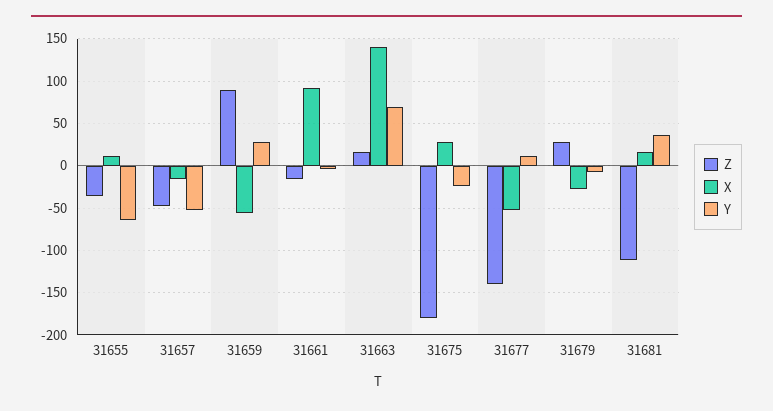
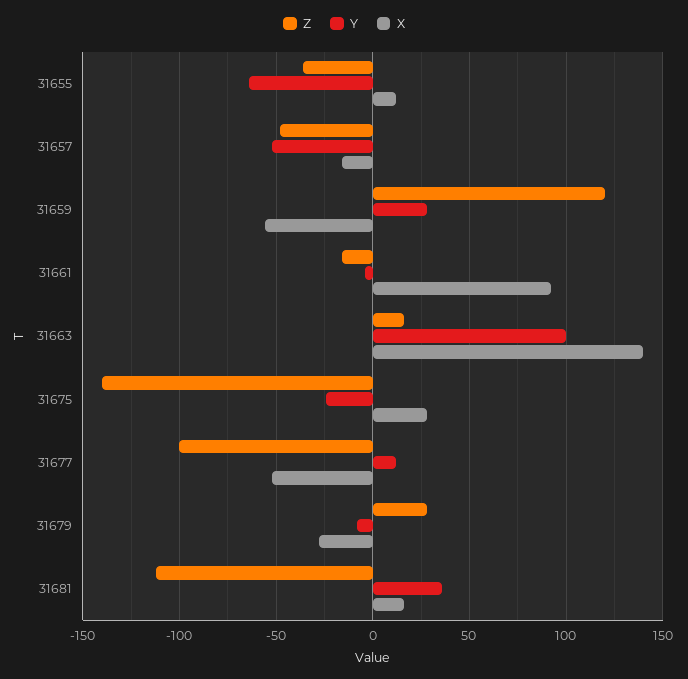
  {
    "Z": {
      "31655": -35,
      "31657": -50,
-     "31659": 90,
+     "31659": 120,
      "31661": -15,
      "31663": 15,
-     "31675": -180,
+     "31675": -140,
-     "31677": -140,
+     "31677": -100,
      "31679": 30,
      "31681": -110
    },
    "X": {
      "31655": 10,
      "31657": -15,
      "31659": -55,
      "31661": 90,
      "31663": 140,
      "31675": 30,
      "31677": -50,
      "31679": -30,
      "31681": 15
    },
    "Y": {
      "31655": -65,
      "31657": -50,
      "31659": 30,
      "31661": -5,
-     "31663": 70,
+     "31663": 100,
      "31675": -25,
      "31677": 10,
      "31679": -10,
      "31681": 35
    }
  }

